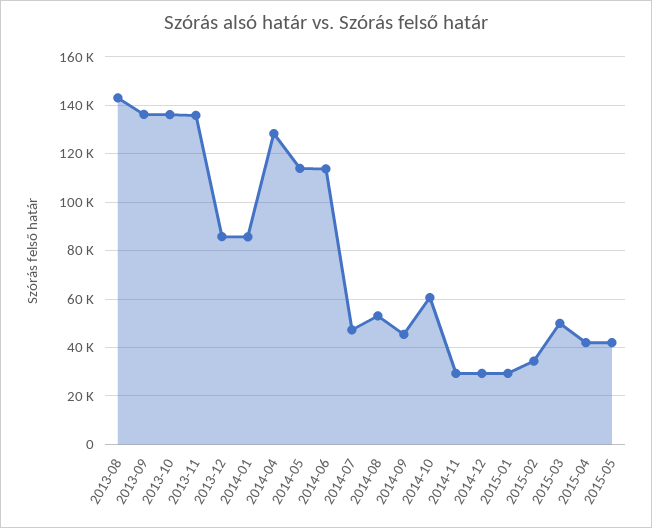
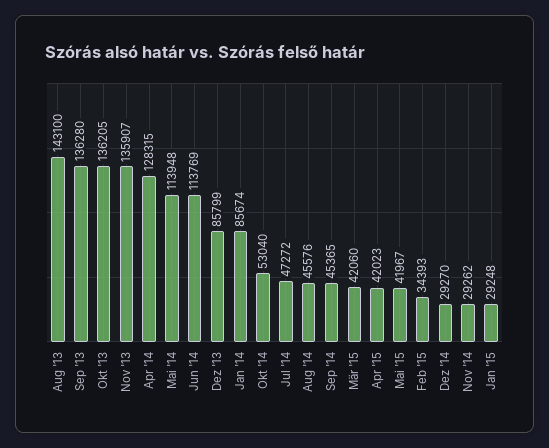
  {
    "2013-08": 143100,
    "2013-09": 136280,
    "2013-10": 136205,
    "2013-11": 135907,
    "2013-12": 85799,
    "2014-01": 85674,
    "2014-04": 128315,
    "2014-05": 113948,
    "2014-06": 113769,
    "2014-07": 47272,
-   "2014-08": 52500,
+   "2014-08": 45576,
    "2014-09": 45365,
-   "2014-10": 60000,
+   "2014-10": 53040,
    "2014-11": 29262,
    "2014-12": 29270,
    "2015-01": 29248,
    "2015-02": 34393,
-   "2015-03": 50000,
+   "2015-03": 42060,
    "2015-04": 42023,
    "2015-05": 41967
  }

